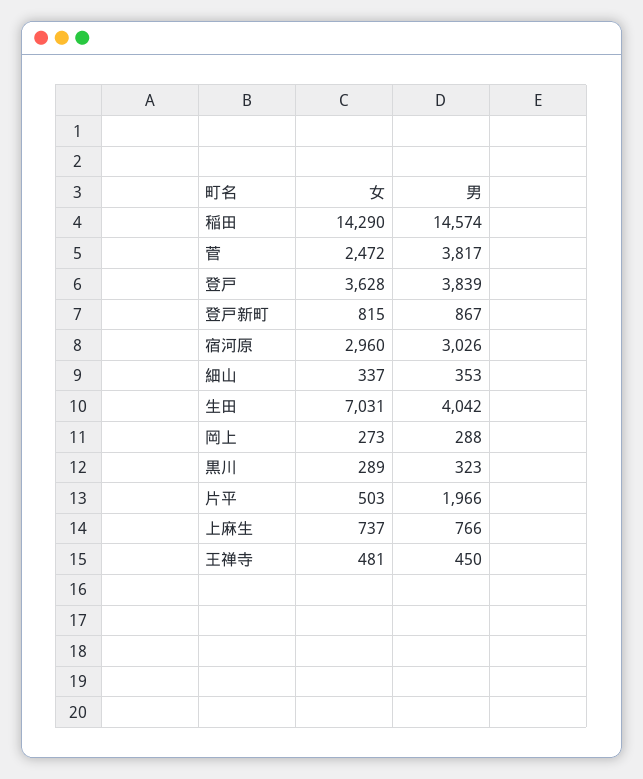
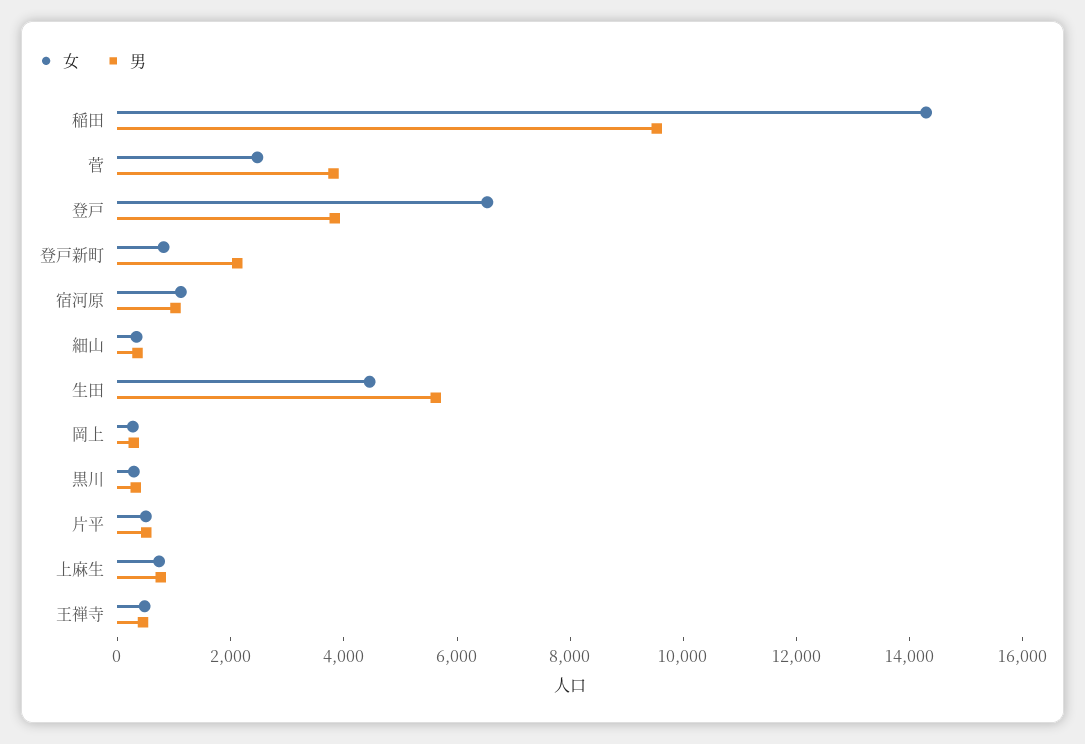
  {
    "女": {
      "稲田": 14290,
      "菅": 2472,
-     "登戸": 3628,
+     "登戸": 6500,
      "登戸新町": 815,
-     "宿河原": 2960,
+     "宿河原": 1000,
      "細山": 337,
-     "生田": 7031,
+     "生田": 4500,
      "岡上": 273,
      "黒川": 289,
      "片平": 503,
      "上麻生": 737,
      "王禅寺": 481
    },
    "男": {
-     "稲田": 14574,
+     "稲田": 9500,
      "菅": 3817,
      "登戸": 3839,
-     "登戸新町": 867,
+     "登戸新町": 2000,
-     "宿河原": 3026,
+     "宿河原": 1000,
      "細山": 353,
-     "生田": 4042,
+     "生田": 5500,
      "岡上": 288,
      "黒川": 323,
-     "片平": 1966,
+     "片平": 500,
      "上麻生": 766,
      "王禅寺": 450
    }
  }

